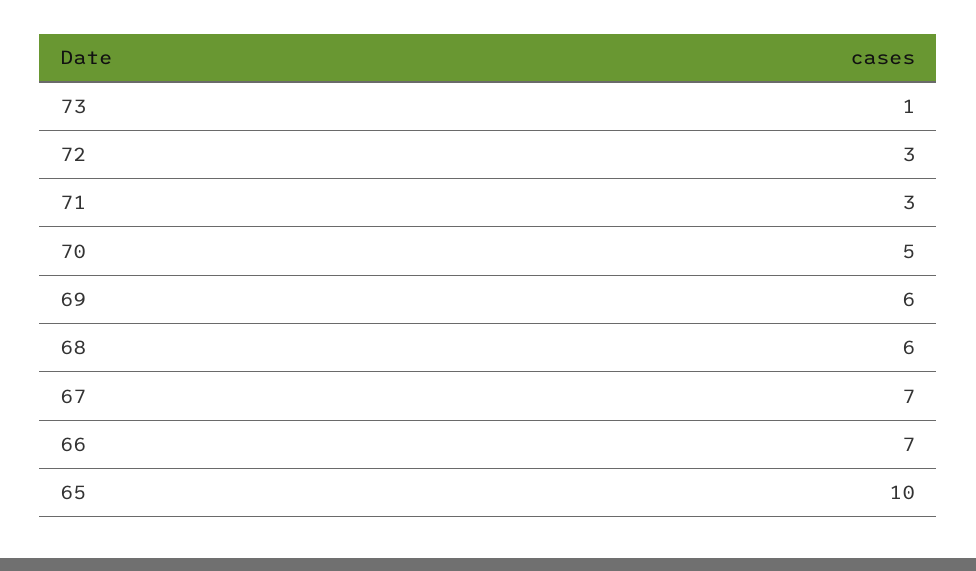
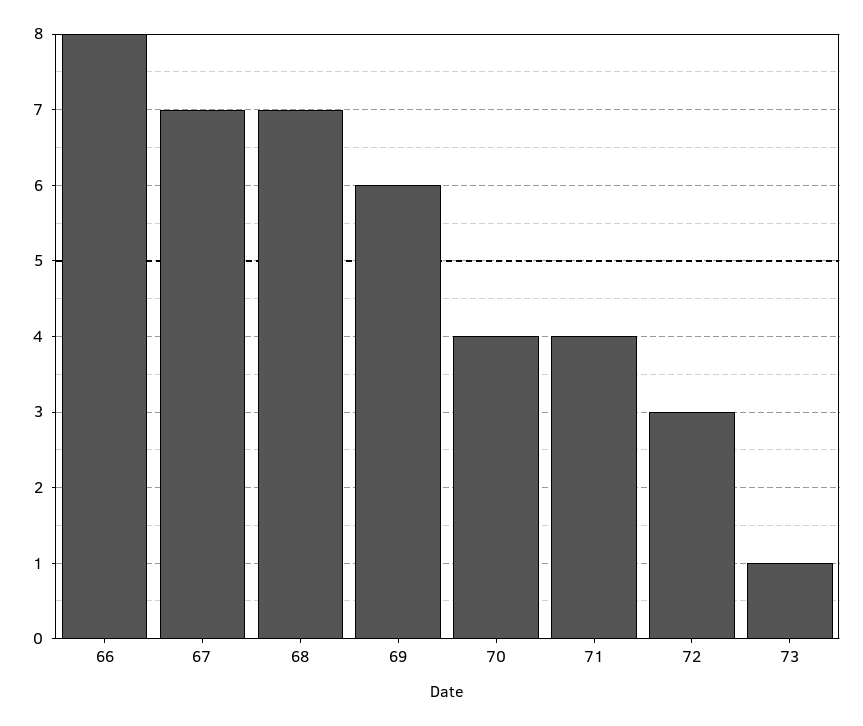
  {
    "73": 1,
    "72": 3,
-   "71": 3,
+   "71": 4,
-   "70": 5,
+   "70": 4,
    "69": 6,
-   "68": 6,
+   "68": 7,
    "67": 7,
-   "66": 7,
+   "66": 8
-   "65": 10
  }

